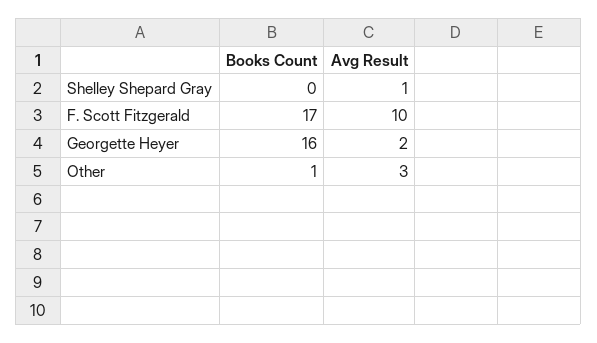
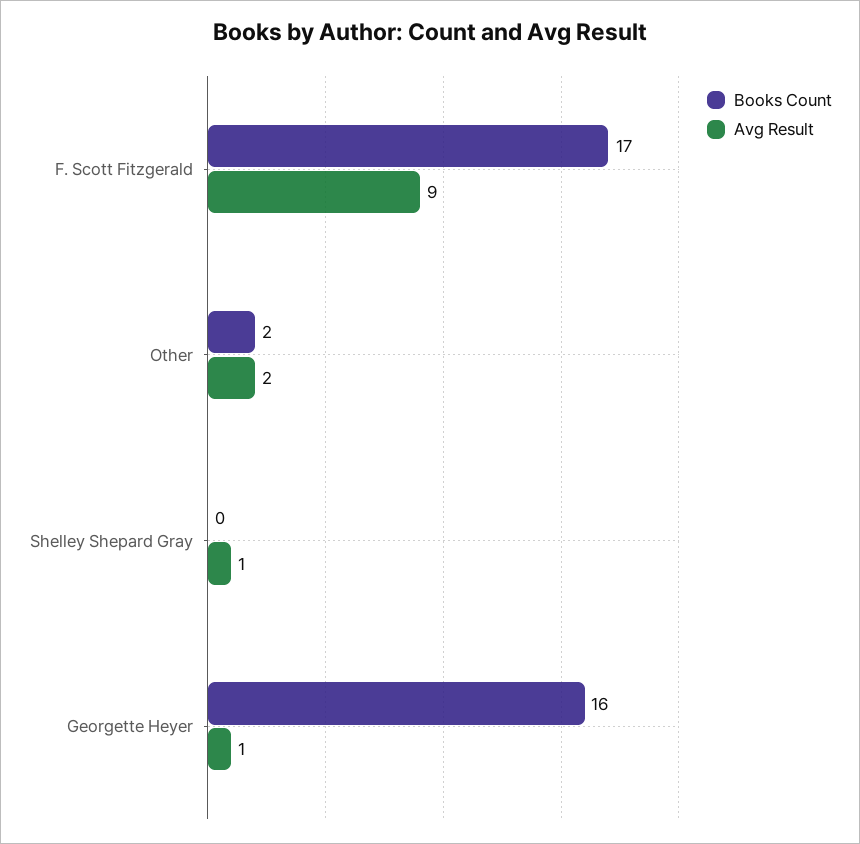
  {
    "Books Count": {
      "Shelley Shepard Gray": 0,
      "F. Scott Fitzgerald": 17,
      "Georgette Heyer": 16,
-     "Other": 1
+     "Other": 2
    },
    "Avg Result": {
      "Shelley Shepard Gray": 1,
-     "F. Scott Fitzgerald": 10,
+     "F. Scott Fitzgerald": 9,
-     "Georgette Heyer": 2,
+     "Georgette Heyer": 1,
-     "Other": 3
+     "Other": 2
    }
  }

